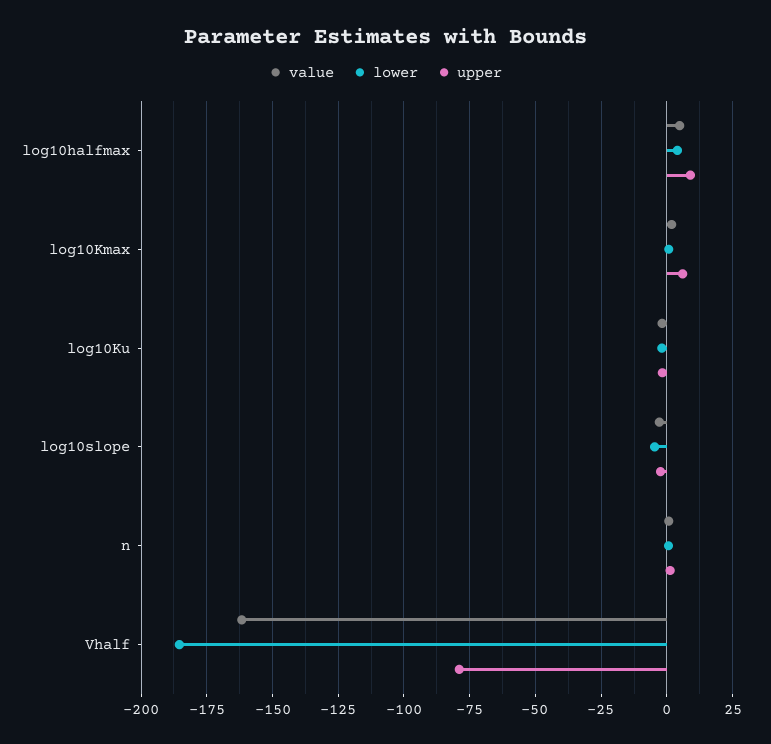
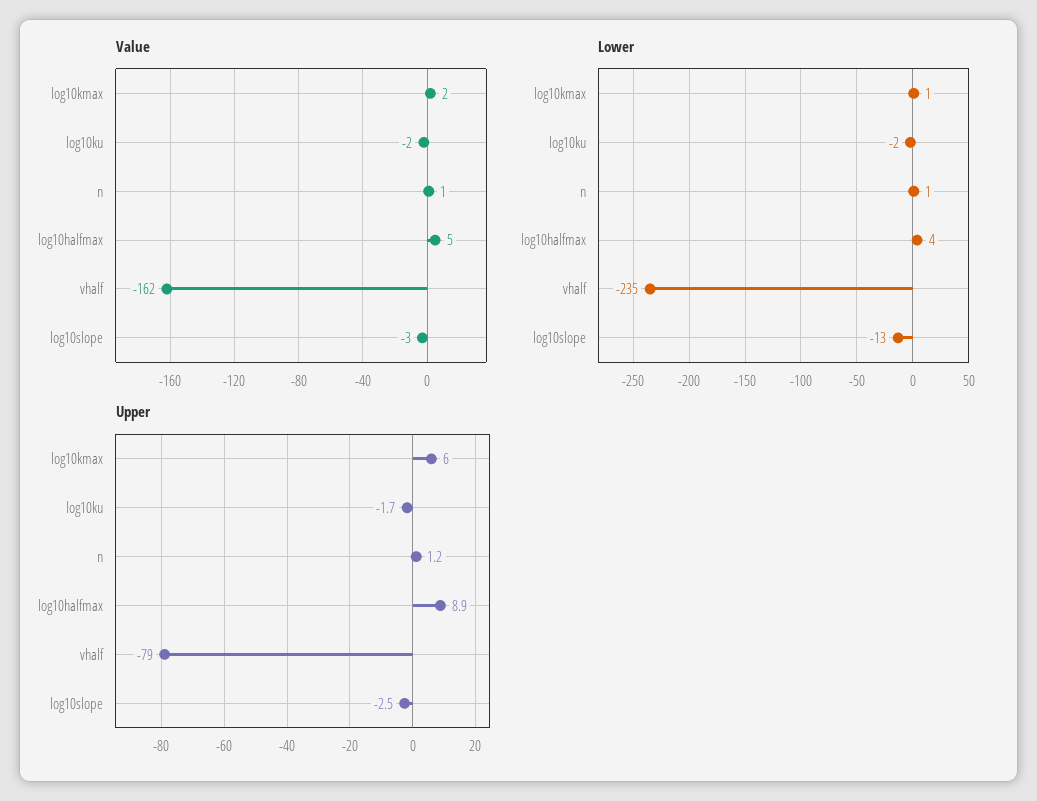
  {
    "value": {
      "log10halfmax": 5,
      "log10Kmax": 2,
      "log10Ku": -2,
      "log10slope": -3,
      "n": 1,
      "Vhalf": -162
    },
    "lower": {
      "log10halfmax": 4,
      "log10Kmax": 1,
      "log10Ku": -2,
-     "log10slope": -5,
+     "log10slope": -13,
      "n": 1,
-     "Vhalf": -185
+     "Vhalf": -235
    },
    "upper": {
      "log10halfmax": 8.9,
      "log10Kmax": 6,
      "log10Ku": -1.7,
      "log10slope": -2.5,
      "n": 1.2,
      "Vhalf": -79
    }
  }

